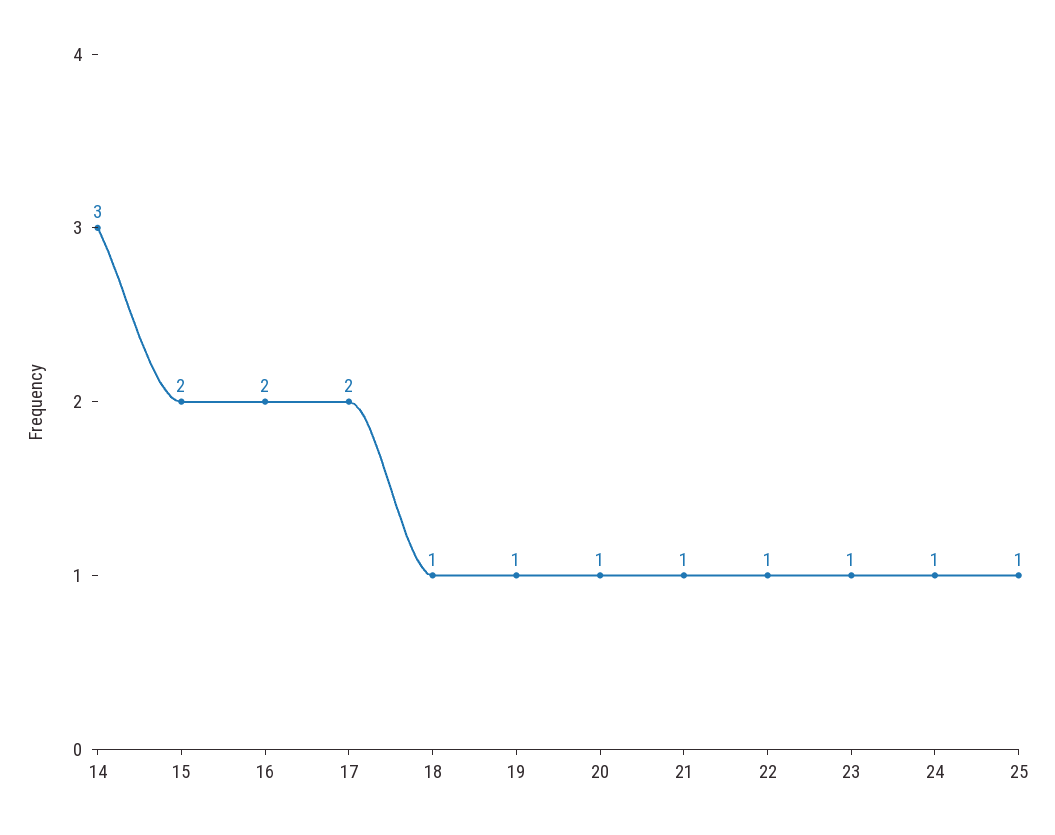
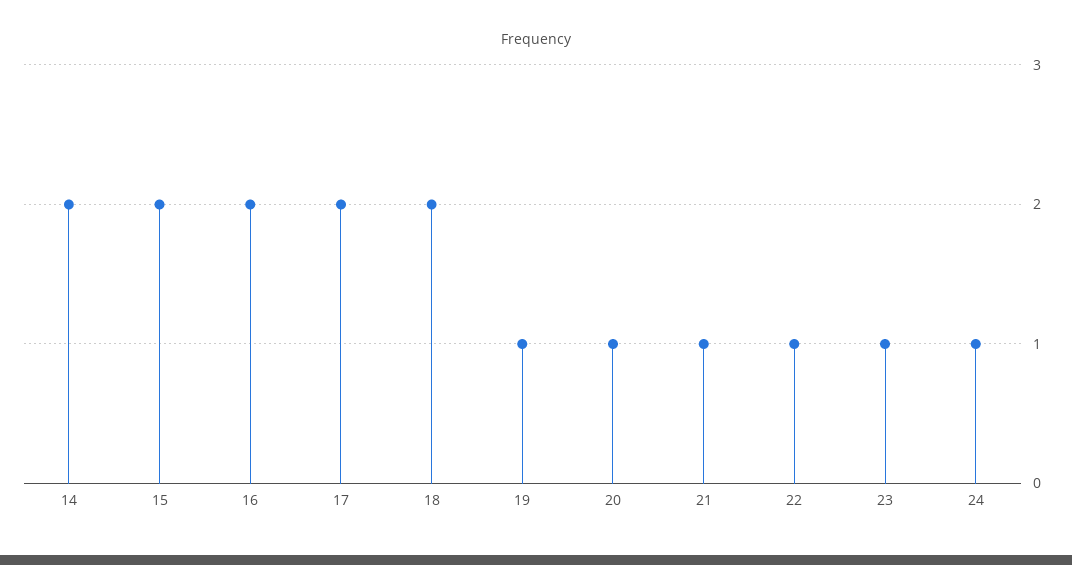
  {
-   "14": 3,
+   "14": 2,
    "15": 2,
    "16": 2,
    "17": 2,
-   "18": 1,
+   "18": 2,
    "19": 1,
    "20": 1,
    "21": 1,
    "22": 1,
    "23": 1,
-   "24": 1,
+   "24": 1
-   "25": 1
  }

